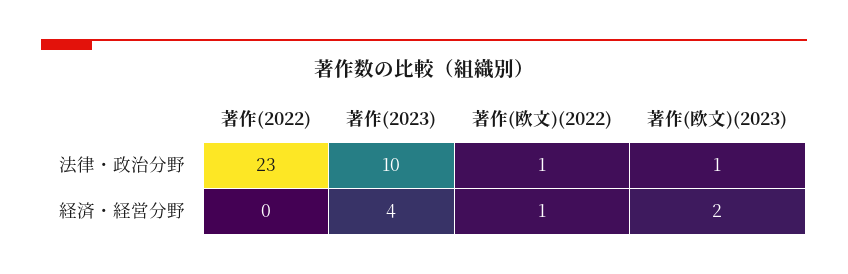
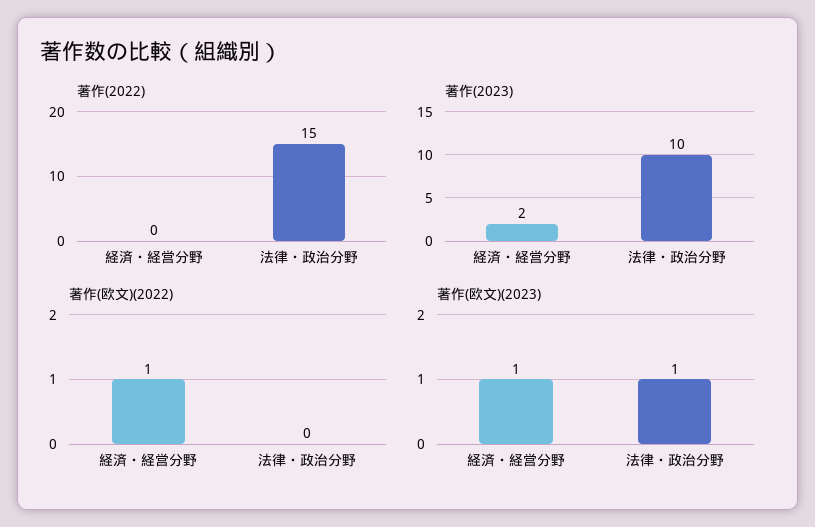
  {
    "著作(2022)": {
-     "法律・政治分野": 23,
+     "法律・政治分野": 15,
      "経済・経営分野": 0
    },
    "著作(2023)": {
      "法律・政治分野": 10,
-     "経済・経営分野": 4
+     "経済・経営分野": 2
    },
    "著作(欧文)(2022)": {
-     "法律・政治分野": 1,
+     "法律・政治分野": 0,
      "経済・経営分野": 1
    },
    "著作(欧文)(2023)": {
      "法律・政治分野": 1,
-     "経済・経営分野": 2
+     "経済・経営分野": 1
    }
  }

